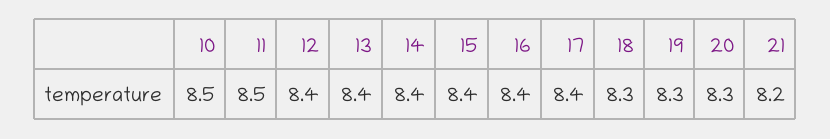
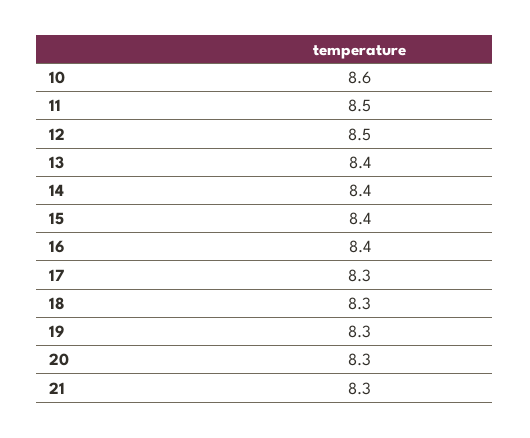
  {
-   "10": 8.5,
+   "10": 8.6,
    "11": 8.5,
-   "12": 8.4,
+   "12": 8.5,
    "13": 8.4,
    "14": 8.4,
    "15": 8.4,
    "16": 8.4,
-   "17": 8.4,
+   "17": 8.3,
    "18": 8.3,
    "19": 8.3,
    "20": 8.3,
-   "21": 8.2
+   "21": 8.3
  }

